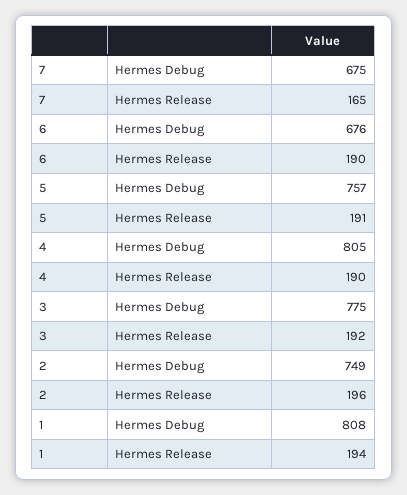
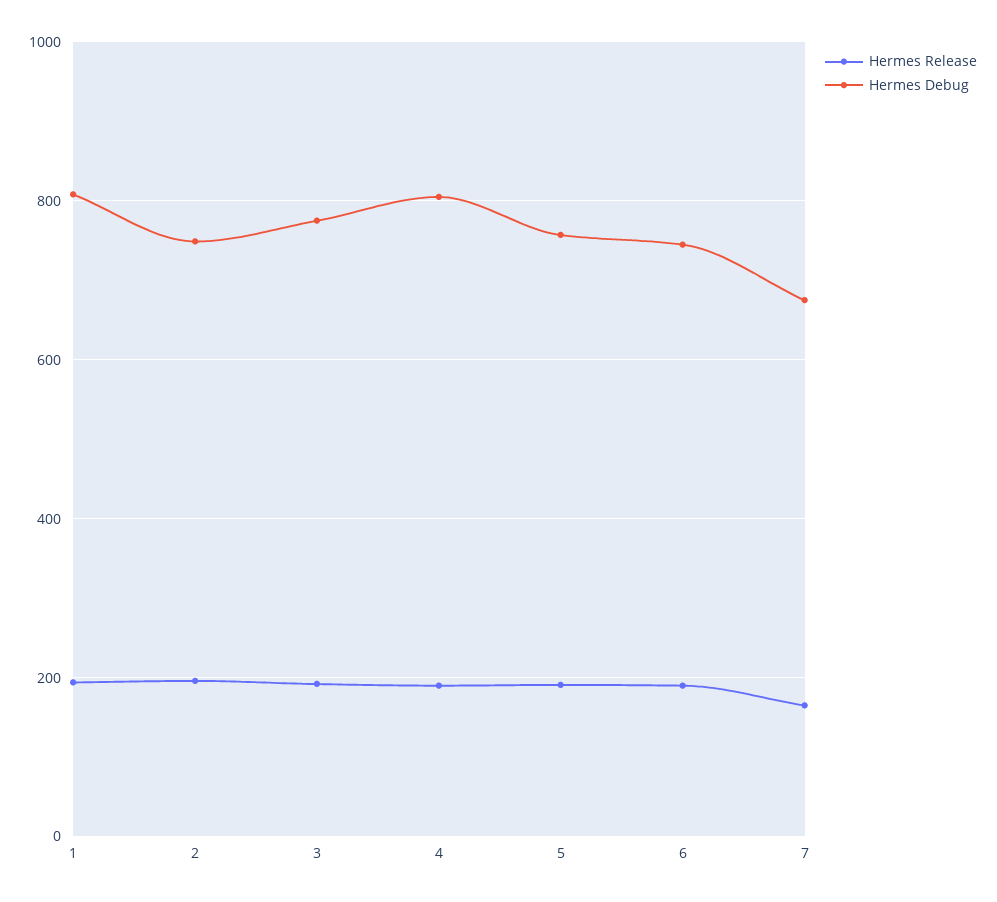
  {
    "Hermes Debug": {
      "7": 675,
-     "6": 676,
+     "6": 740,
      "5": 757,
      "4": 805,
      "3": 775,
      "2": 749,
      "1": 808
    },
    "Hermes Release": {
      "7": 165,
      "6": 190,
      "5": 191,
      "4": 190,
      "3": 192,
      "2": 196,
      "1": 194
    }
  }

